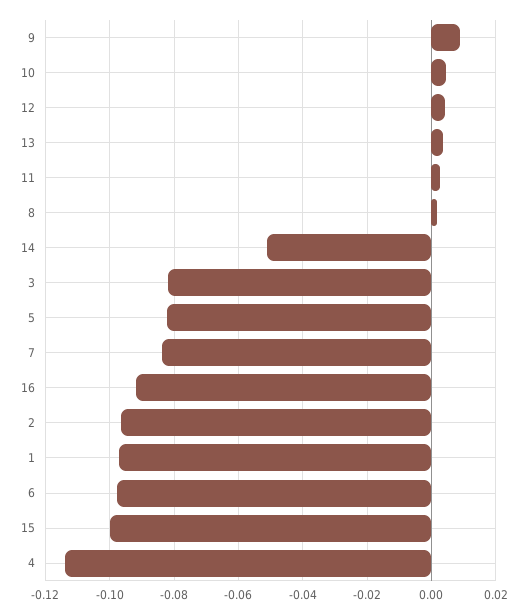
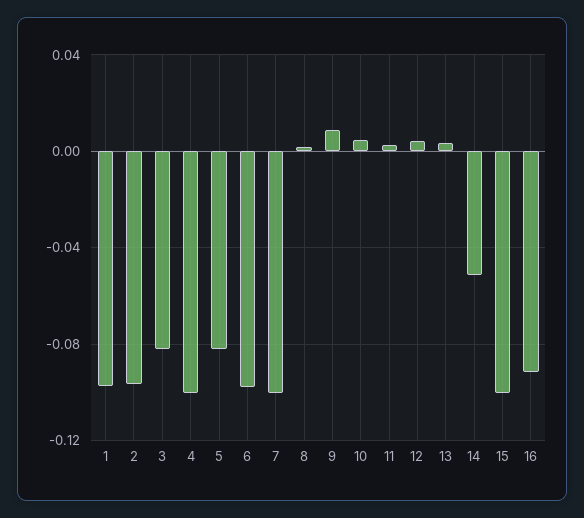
  {
    "9": 0.01,
    "10": 0.004,
    "12": 0.004,
    "13": 0.004,
    "11": 0.002,
    "8": 0.002,
    "14": -0.052,
    "3": -0.082,
    "5": -0.082,
-   "7": -0.084,
+   "7": -0.1,
    "16": -0.092,
    "2": -0.096,
    "1": -0.098,
    "6": -0.098,
    "15": -0.1,
-   "4": -0.114
+   "4": -0.1
  }

